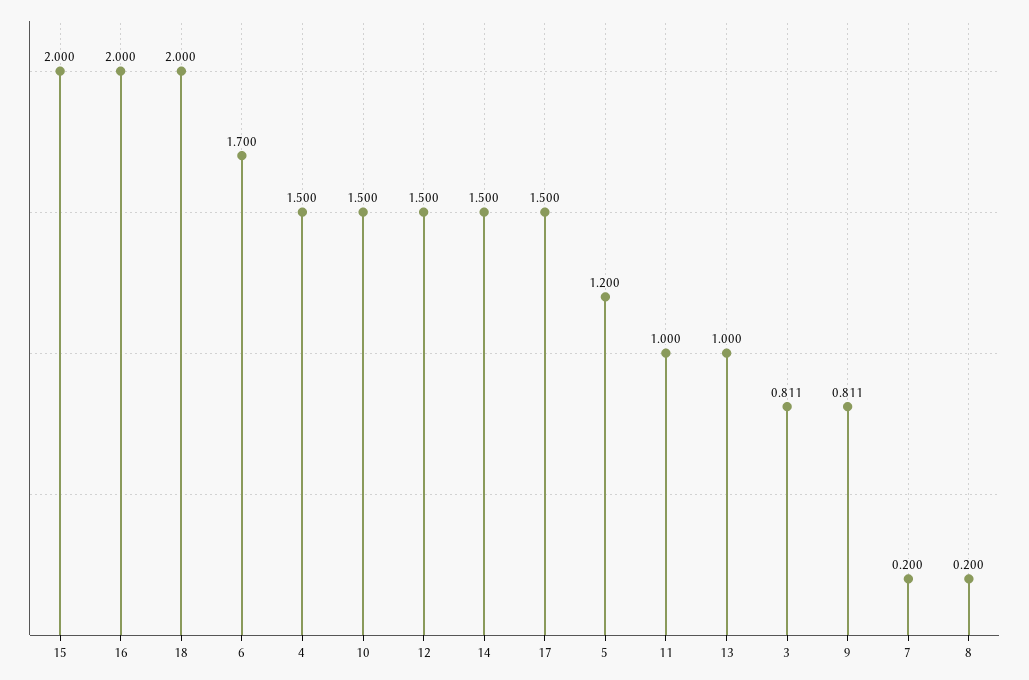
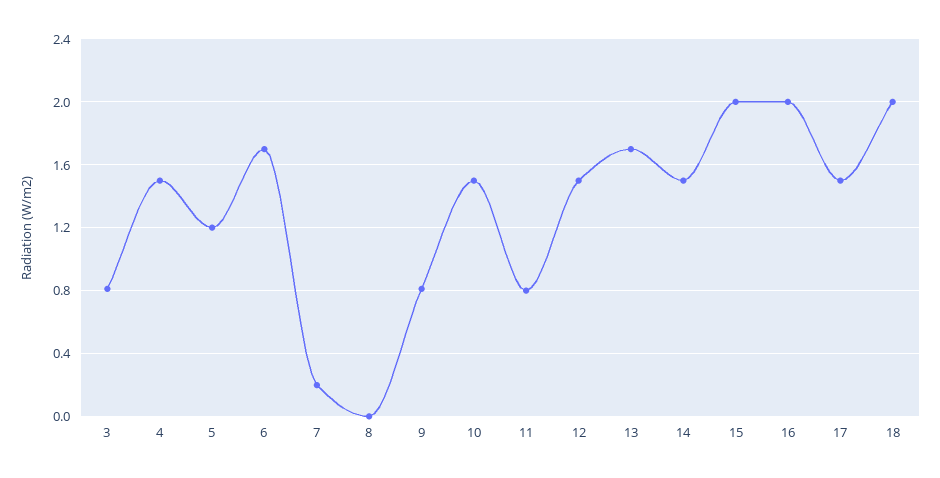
  {
    "15": 2,
    "16": 2,
    "18": 2,
    "6": 1.7,
    "4": 1.5,
    "10": 1.5,
    "12": 1.5,
    "14": 1.5,
    "17": 1.5,
    "5": 1.2,
-   "11": 1,
+   "11": 0.8,
-   "13": 1,
+   "13": 1.7,
    "3": 0.811,
    "9": 0.811,
    "7": 0.2,
-   "8": 0.2
+   "8": 0
  }

